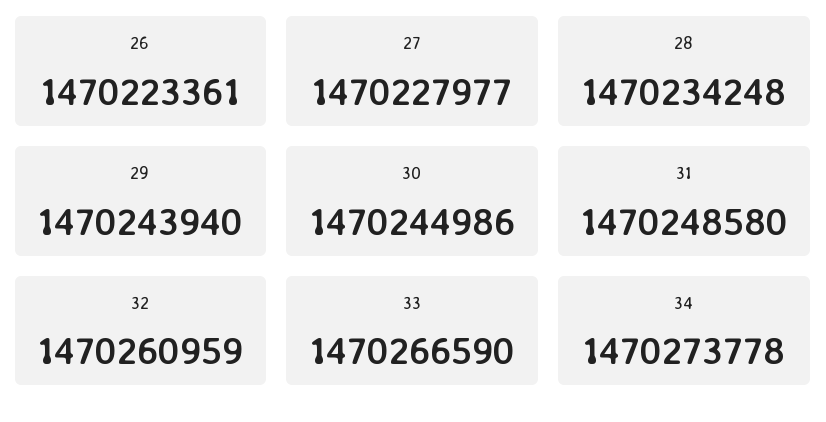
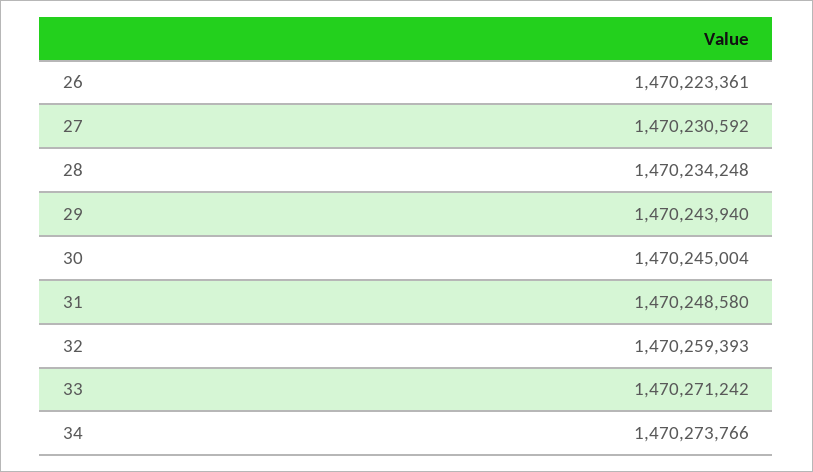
  {
    "26": 1470223361,
-   "27": 1470227977,
+   "27": 1470230592,
    "28": 1470234248,
    "29": 1470243940,
-   "30": 1470244986,
+   "30": 1470245004,
    "31": 1470248580,
-   "32": 1470260959,
+   "32": 1470259393,
-   "33": 1470266590,
+   "33": 1470271242,
-   "34": 1470273778
+   "34": 1470273766
  }

